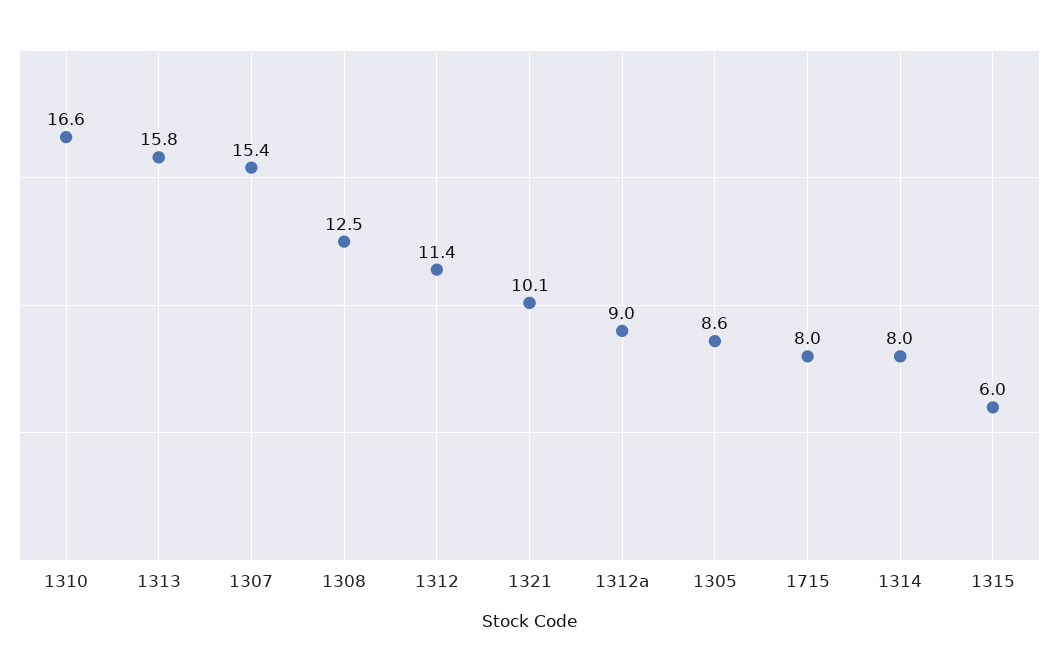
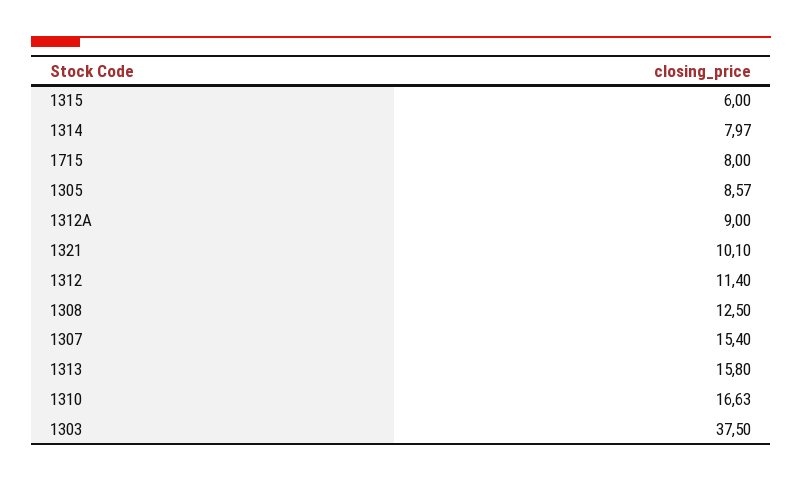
  {
    "1310": 16.63,
    "1313": 15.8,
    "1307": 15.4,
    "1308": 12.5,
    "1312": 11.4,
    "1321": 10.1,
    "1312a": 9,
    "1305": 8.57,
    "1715": 8,
    "1314": 7.97,
-   "1315": 6
+   "1315": 6,
+   "1303": 37.5
  }

